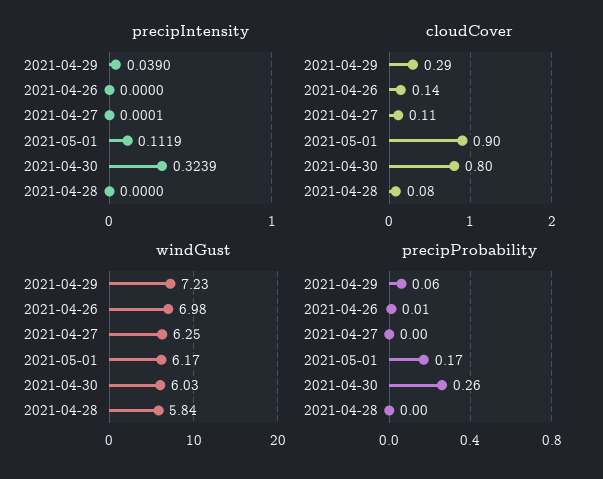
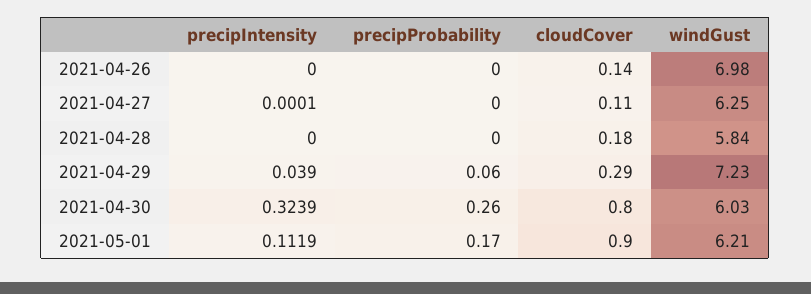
  {
    "precipIntensity": {
      "2021-04-29": 0.039,
      "2021-04-26": 0,
      "2021-04-27": 0.0001,
      "2021-05-01": 0.1119,
      "2021-04-30": 0.3239,
      "2021-04-28": 0
    },
    "cloudCover": {
      "2021-04-29": 0.29,
      "2021-04-26": 0.14,
      "2021-04-27": 0.11,
      "2021-05-01": 0.9,
      "2021-04-30": 0.8,
-     "2021-04-28": 0.08
+     "2021-04-28": 0.18
    },
    "windGust": {
      "2021-04-29": 7.23,
      "2021-04-26": 6.98,
      "2021-04-27": 6.25,
-     "2021-05-01": 6.17,
+     "2021-05-01": 6.21,
      "2021-04-30": 6.03,
      "2021-04-28": 5.84
    },
    "precipProbability": {
      "2021-04-29": 0.06,
-     "2021-04-26": 0.01,
+     "2021-04-26": 0,
      "2021-04-27": 0,
      "2021-05-01": 0.17,
      "2021-04-30": 0.26,
      "2021-04-28": 0
    }
  }

